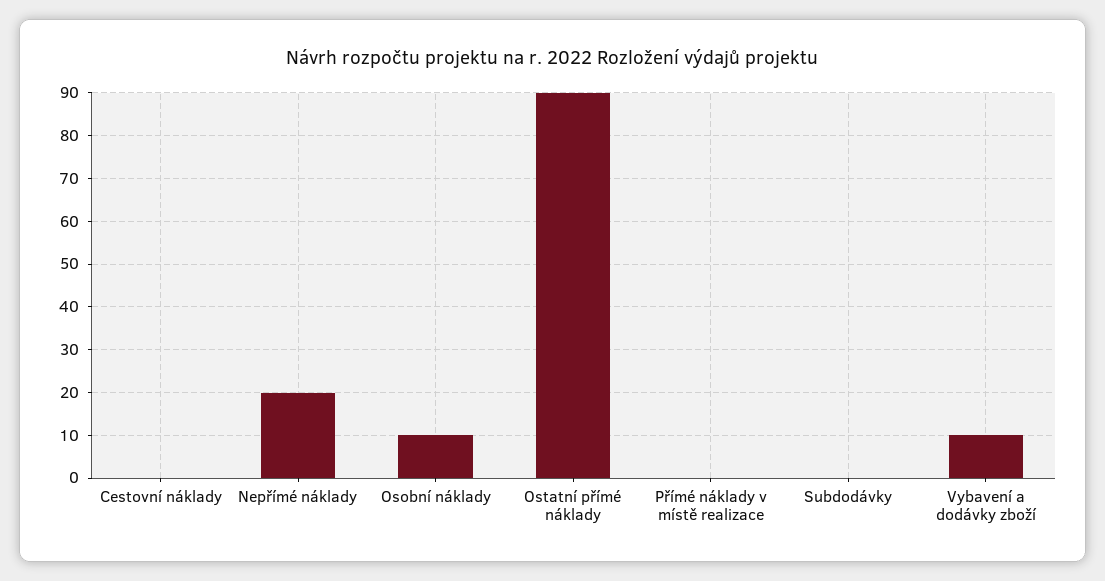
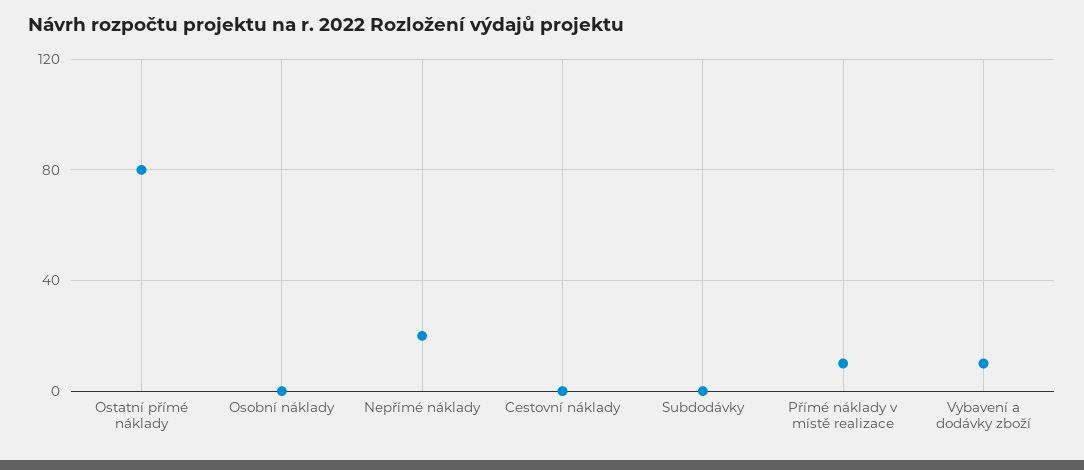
  {
    "Cestovní náklady": 0,
    "Nepřímé náklady": 20,
-   "Osobní náklady": 10,
+   "Osobní náklady": 0,
-   "Ostatní přímé náklady": 90,
+   "Ostatní přímé náklady": 80,
-   "Přímé náklady v místě realizace": 0,
+   "Přímé náklady v místě realizace": 10,
    "Subdodávky": 0,
    "Vybavení a dodávky zboží": 10
  }

